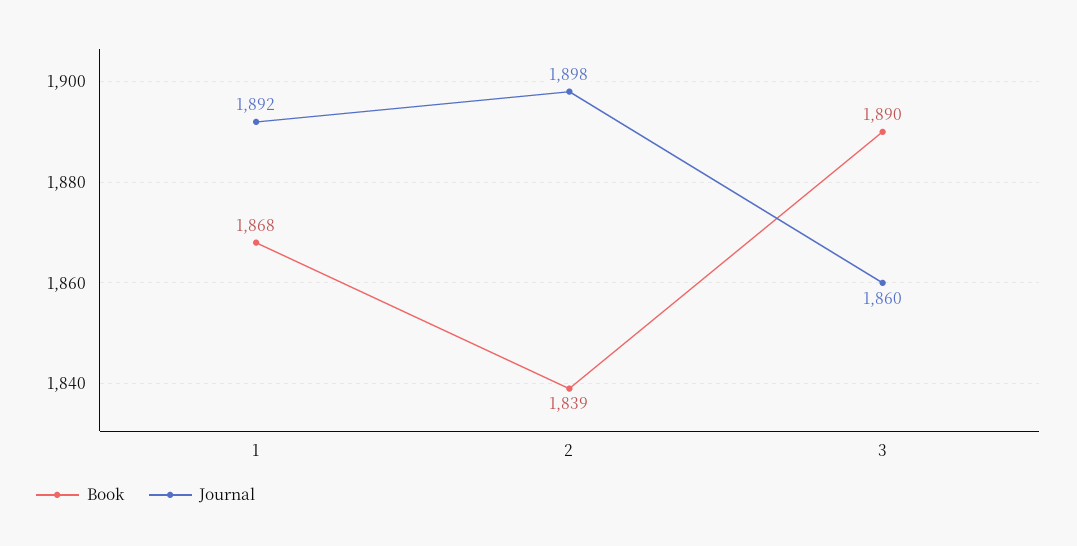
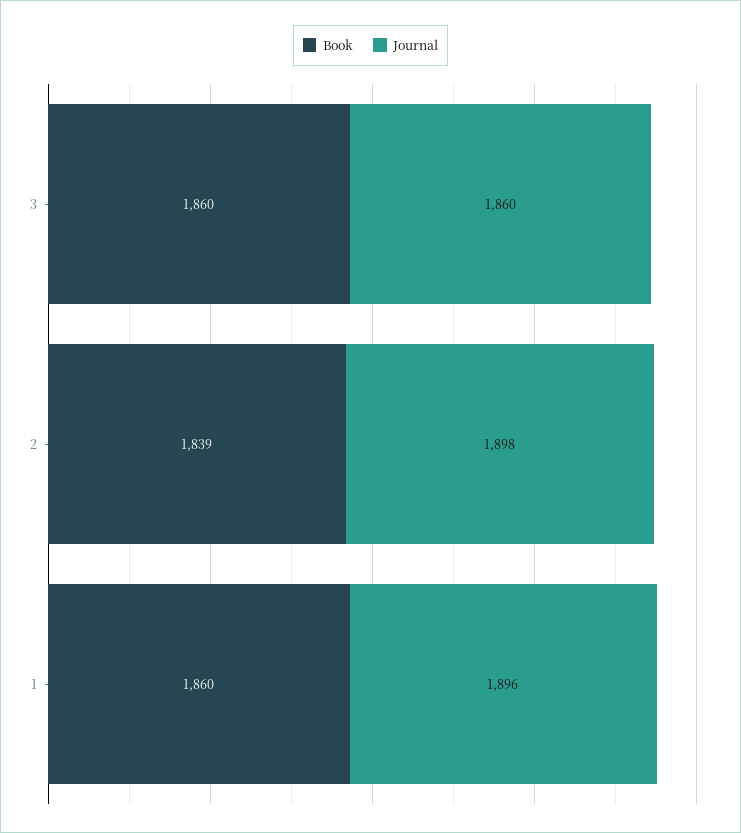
  {
    "Book": {
-     "1": 1868,
+     "1": 1860,
      "2": 1839,
-     "3": 1890
+     "3": 1860
    },
    "Journal": {
-     "1": 1892,
+     "1": 1896,
      "2": 1898,
      "3": 1860
    }
  }

